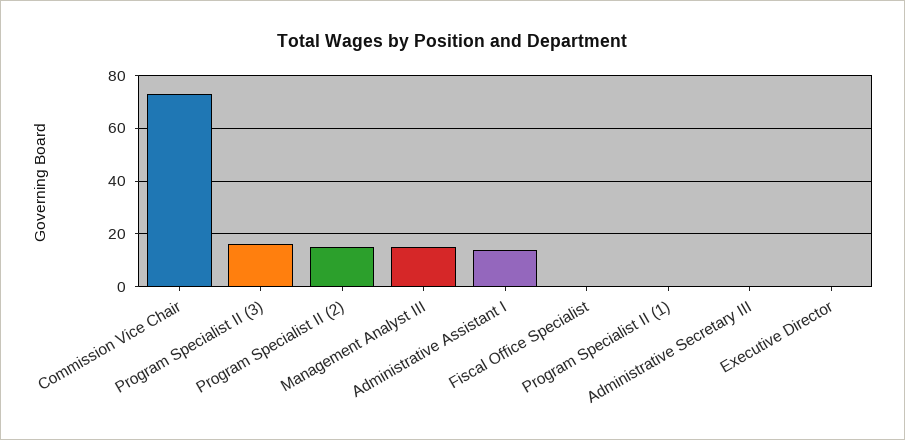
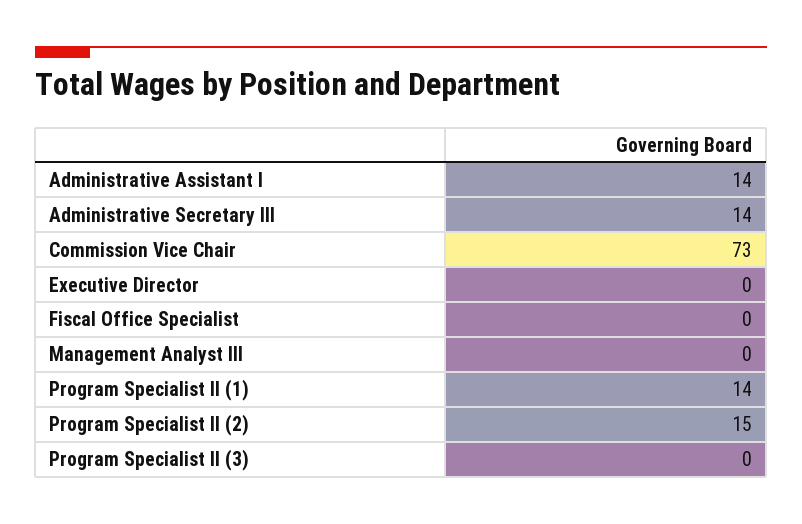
  {
    "Commission Vice Chair": 73,
-   "Program Specialist II (3)": 15,
+   "Program Specialist II (3)": 0,
    "Program Specialist II (2)": 15,
-   "Management Analyst III": 15,
+   "Management Analyst III": 0,
    "Administrative Assistant I": 14,
    "Fiscal Office Specialist": 0,
-   "Program Specialist II (1)": 0,
+   "Program Specialist II (1)": 14,
-   "Administrative Secretary III": 0,
+   "Administrative Secretary III": 14,
    "Executive Director": 0
  }

